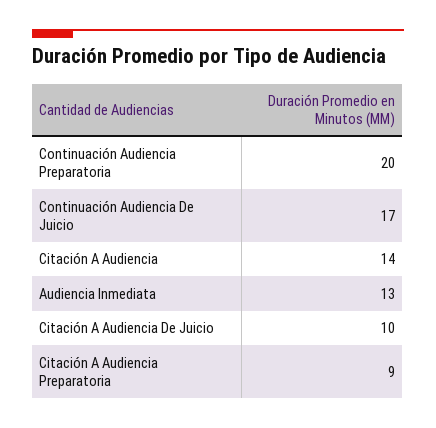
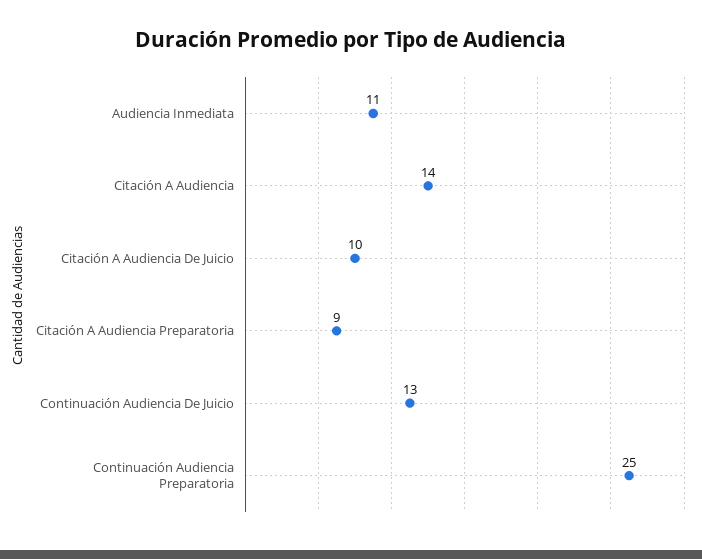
  {
-   "Continuación Audiencia Preparatoria": 20,
+   "Continuación Audiencia Preparatoria": 25,
-   "Continuación Audiencia De Juicio": 17,
+   "Continuación Audiencia De Juicio": 13,
    "Citación A Audiencia": 14,
-   "Audiencia Inmediata": 13,
+   "Audiencia Inmediata": 11,
    "Citación A Audiencia De Juicio": 10,
    "Citación A Audiencia Preparatoria": 9
  }

